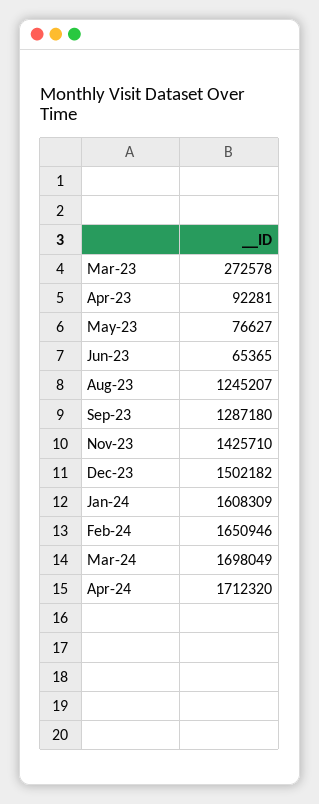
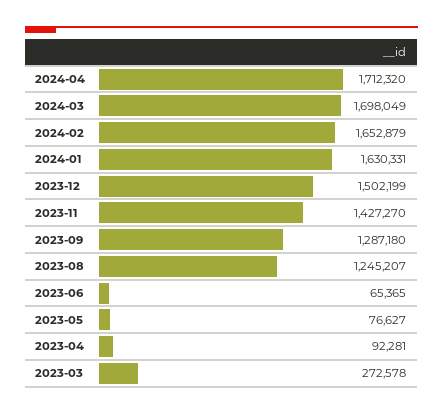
  {
    "Mar-23": 272578,
    "Apr-23": 92281,
    "May-23": 76627,
    "Jun-23": 65365,
    "Aug-23": 1245207,
    "Sep-23": 1287180,
-   "Nov-23": 1425710,
+   "Nov-23": 1427270,
-   "Dec-23": 1502182,
+   "Dec-23": 1502199,
-   "Jan-24": 1608309,
+   "Jan-24": 1630331,
-   "Feb-24": 1650946,
+   "Feb-24": 1652879,
    "Mar-24": 1698049,
    "Apr-24": 1712320
  }

